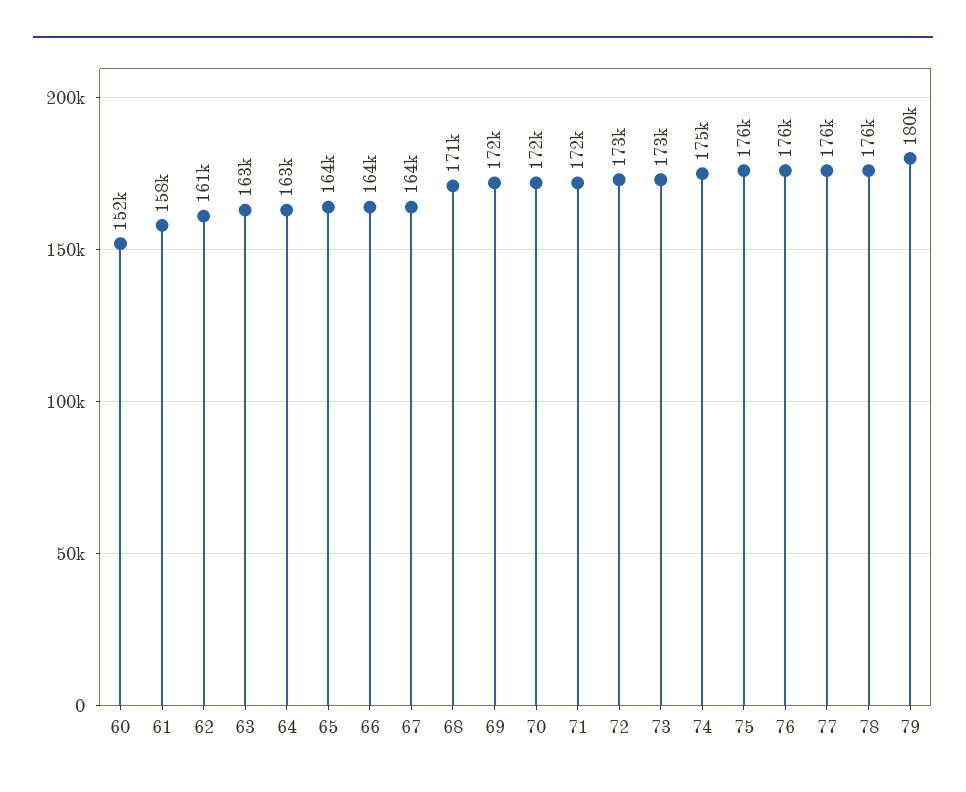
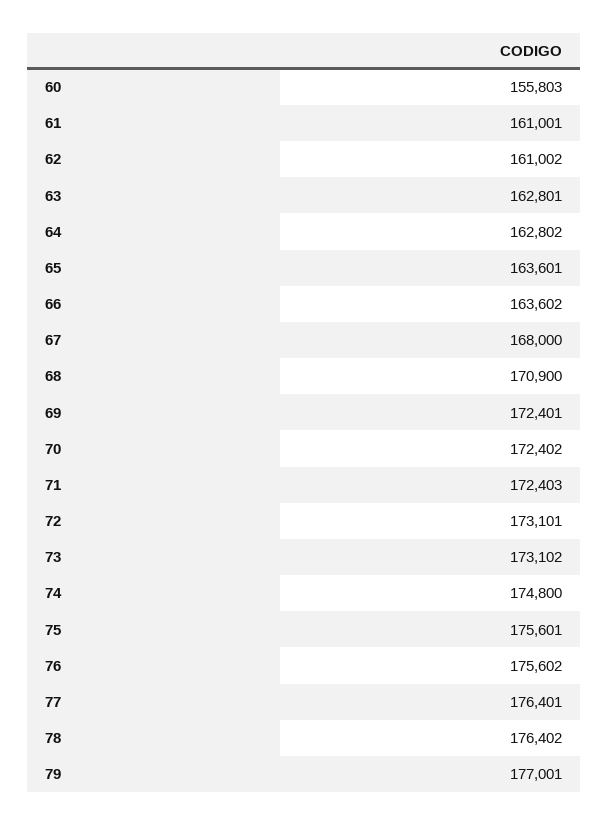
  {
-   "60": 152000,
+   "60": 155803,
-   "61": 158000,
+   "61": 161001,
    "62": 161002,
    "63": 162801,
    "64": 162802,
    "65": 163601,
    "66": 163602,
-   "67": 164000,
+   "67": 168000,
    "68": 170900,
    "69": 172401,
    "70": 172402,
    "71": 172403,
    "72": 173101,
    "73": 173102,
    "74": 174800,
    "75": 175601,
    "76": 175602,
    "77": 176401,
    "78": 176402,
-   "79": 180000
+   "79": 177001
  }

